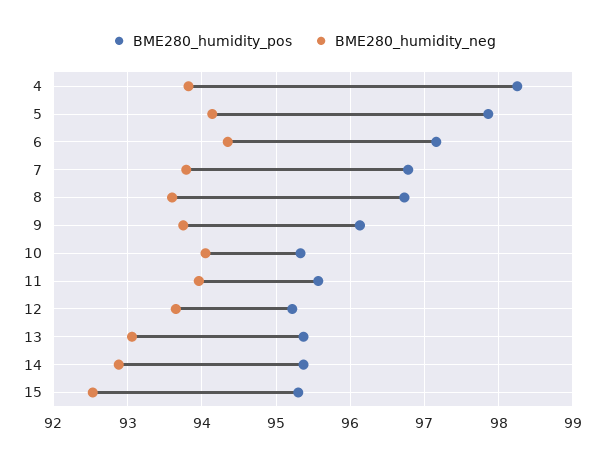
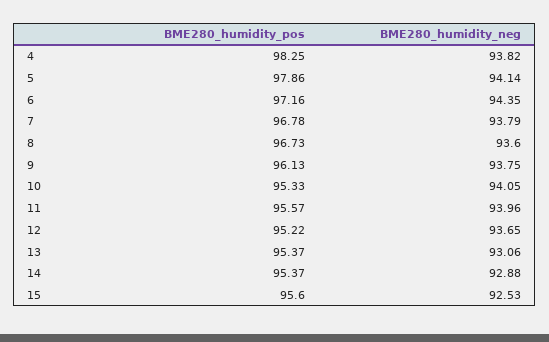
  {
    "BME280_humidity_pos": {
      "4": 98.25,
      "5": 97.86,
      "6": 97.16,
      "7": 96.78,
      "8": 96.73,
      "9": 96.13,
      "10": 95.33,
      "11": 95.57,
      "12": 95.22,
      "13": 95.37,
      "14": 95.37,
-     "15": 95.3
+     "15": 95.6
    },
    "BME280_humidity_neg": {
      "4": 93.82,
      "5": 94.14,
      "6": 94.35,
      "7": 93.79,
      "8": 93.6,
      "9": 93.75,
      "10": 94.05,
      "11": 93.96,
      "12": 93.65,
      "13": 93.06,
      "14": 92.88,
      "15": 92.53
    }
  }

